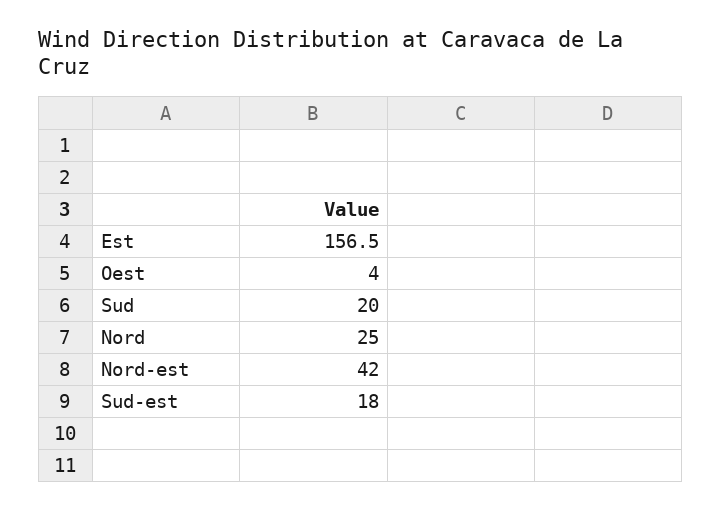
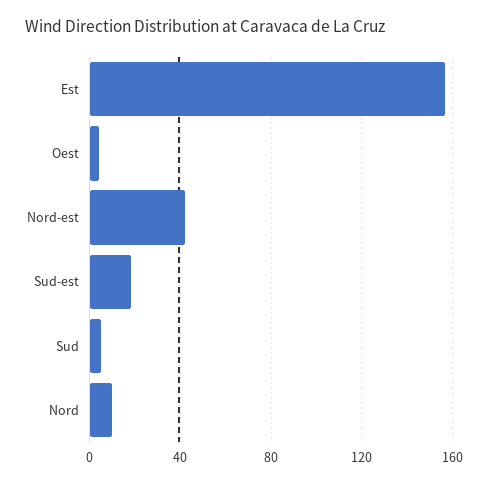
  {
    "Est": 156.5,
    "Oest": 4,
-   "Sud": 20,
+   "Sud": 5,
-   "Nord": 25,
+   "Nord": 10,
    "Nord-est": 42,
    "Sud-est": 18
  }

